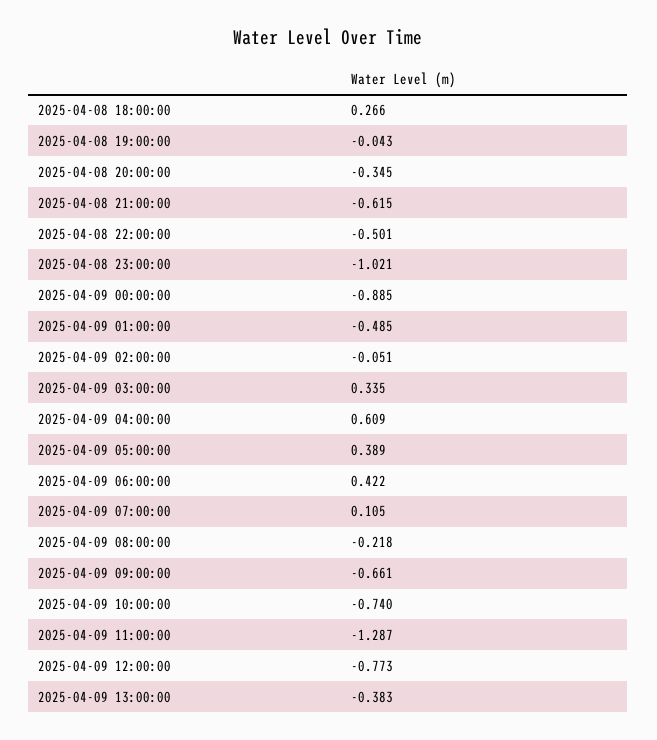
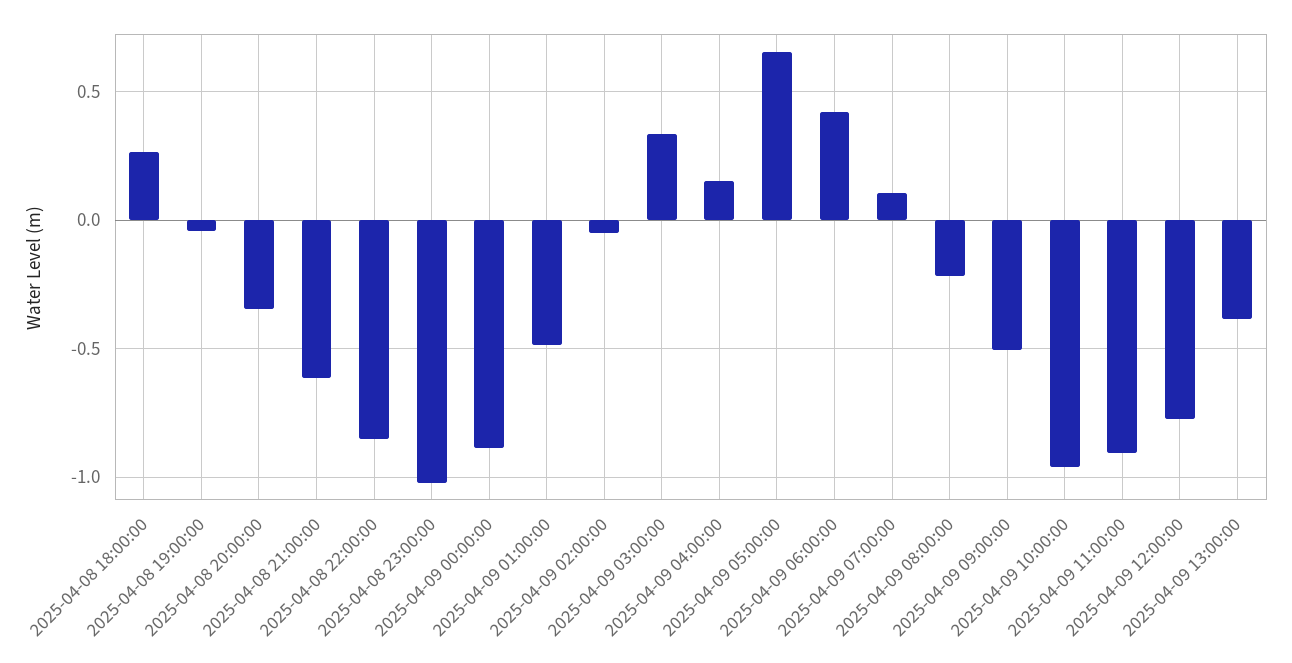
  {
    "2025-04-08 18:00:00": 0.266,
    "2025-04-08 19:00:00": -0.043,
    "2025-04-08 20:00:00": -0.345,
    "2025-04-08 21:00:00": -0.615,
-   "2025-04-08 22:00:00": -0.501,
+   "2025-04-08 22:00:00": -0.85,
    "2025-04-08 23:00:00": -1.021,
    "2025-04-09 00:00:00": -0.885,
    "2025-04-09 01:00:00": -0.485,
    "2025-04-09 02:00:00": -0.051,
    "2025-04-09 03:00:00": 0.335,
-   "2025-04-09 04:00:00": 0.609,
+   "2025-04-09 04:00:00": 0.15,
-   "2025-04-09 05:00:00": 0.389,
+   "2025-04-09 05:00:00": 0.65,
    "2025-04-09 06:00:00": 0.422,
    "2025-04-09 07:00:00": 0.105,
    "2025-04-09 08:00:00": -0.218,
-   "2025-04-09 09:00:00": -0.661,
+   "2025-04-09 09:00:00": -0.5,
-   "2025-04-09 10:00:00": -0.74,
+   "2025-04-09 10:00:00": -0.95,
-   "2025-04-09 11:00:00": -1.287,
+   "2025-04-09 11:00:00": -0.9,
    "2025-04-09 12:00:00": -0.773,
    "2025-04-09 13:00:00": -0.383
  }

